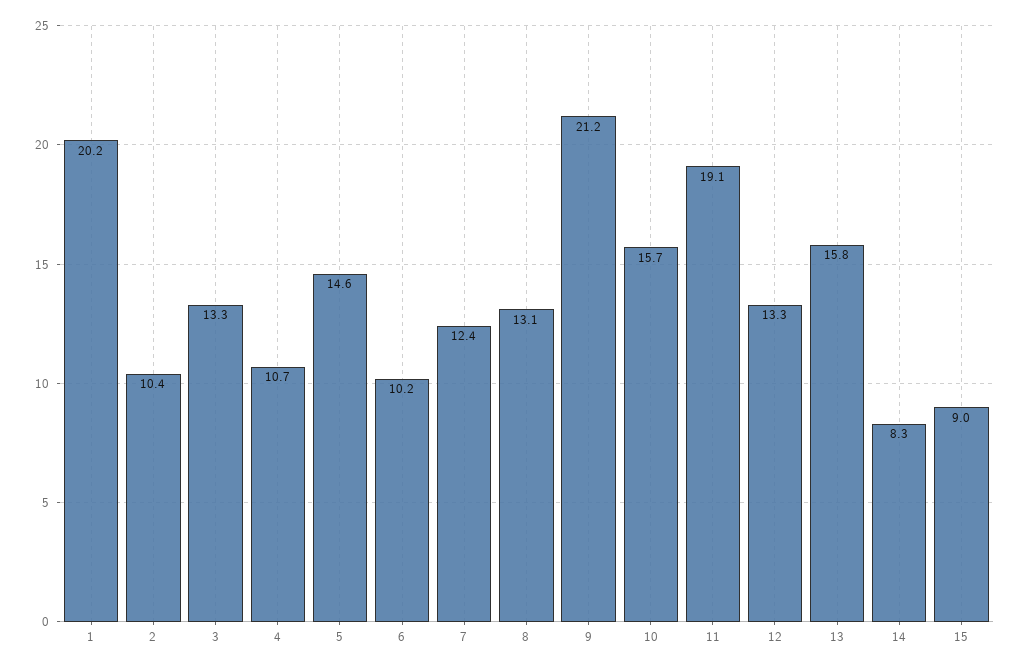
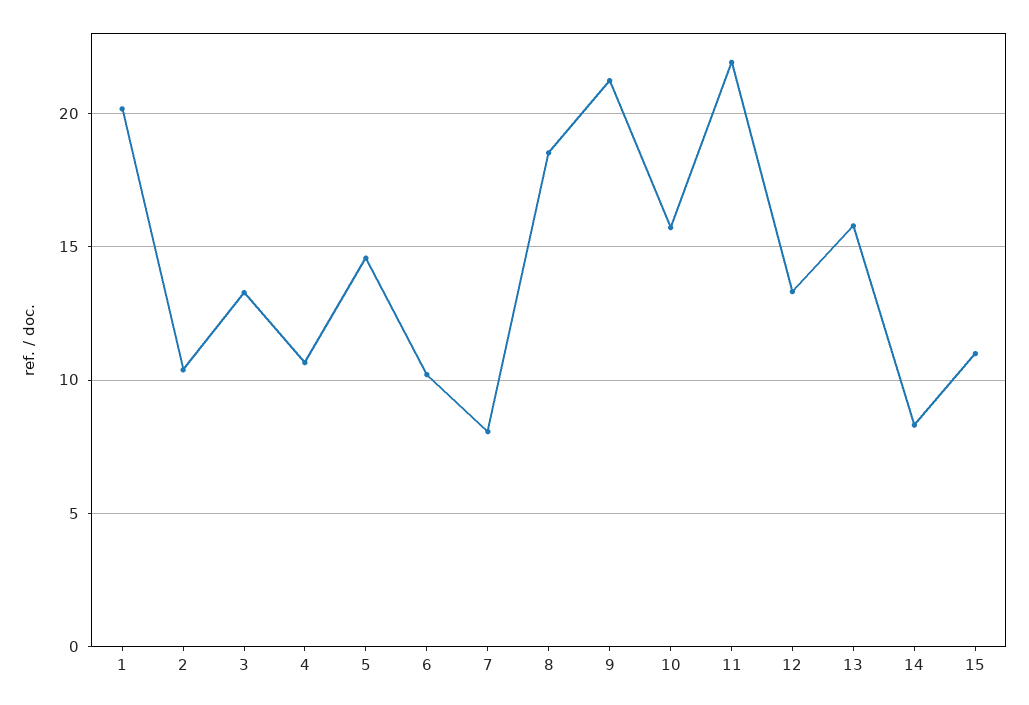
  {
    "1": 20.2,
    "2": 10.4,
    "3": 13.3,
    "4": 10.7,
    "5": 14.6,
    "6": 10.2,
-   "7": 12.4,
+   "7": 8,
-   "8": 13.1,
+   "8": 18.5,
    "9": 21.2,
    "10": 15.7,
-   "11": 19.1,
+   "11": 22,
    "12": 13.3,
    "13": 15.8,
    "14": 8.3,
-   "15": 9
+   "15": 11
  }

